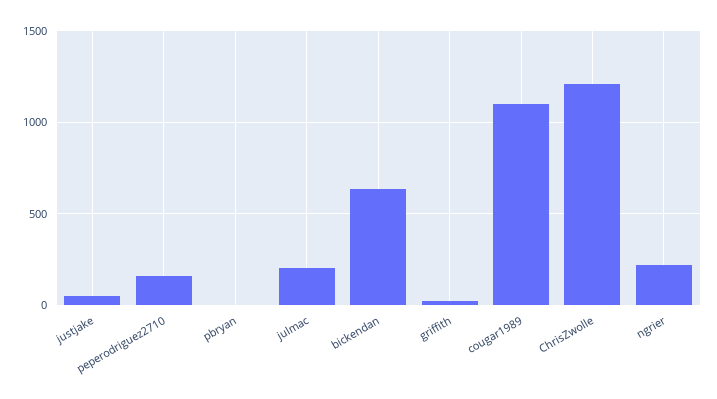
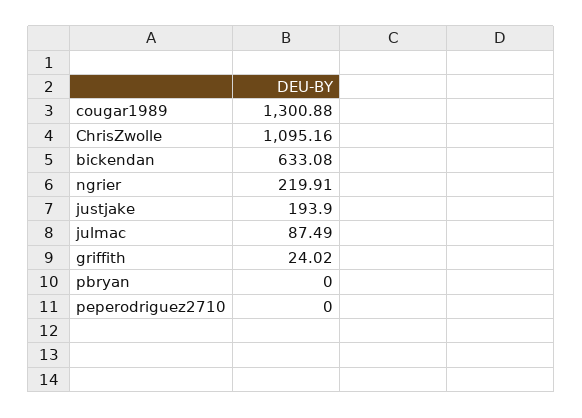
  {
-   "justjake": 50,
+   "justjake": 193.9,
-   "peperodriguez2710": 150,
+   "peperodriguez2710": 0,
    "pbryan": 0,
-   "julmac": 200,
+   "julmac": 87.49,
    "bickendan": 633.08,
    "griffith": 24.02,
-   "cougar1989": 1100,
+   "cougar1989": 1300.88,
-   "ChrisZwolle": 1200,
+   "ChrisZwolle": 1095.16,
    "ngrier": 219.91
  }

